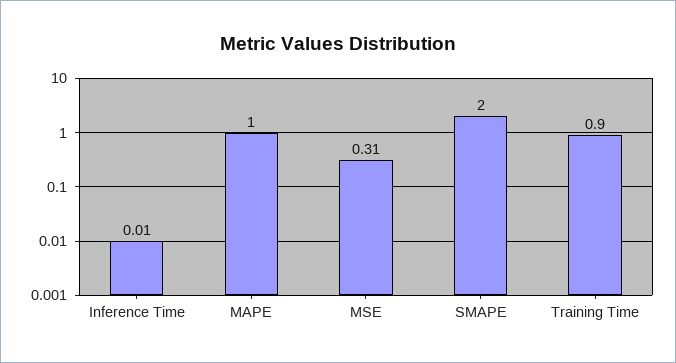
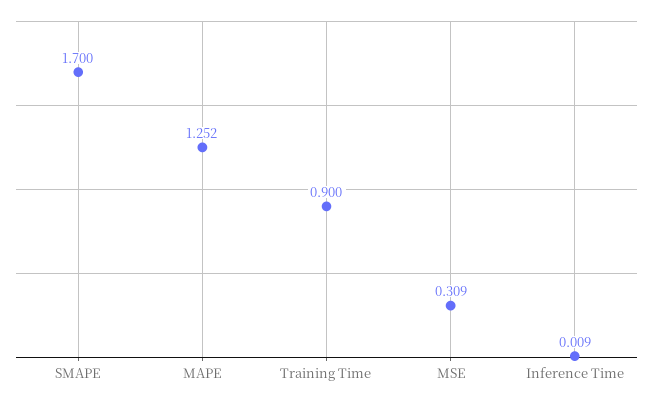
  {
    "Inference Time": 0.009,
-   "MAPE": 1,
+   "MAPE": 1.252,
    "MSE": 0.309,
-   "SMAPE": 2,
+   "SMAPE": 1.7,
    "Training Time": 0.9
  }

